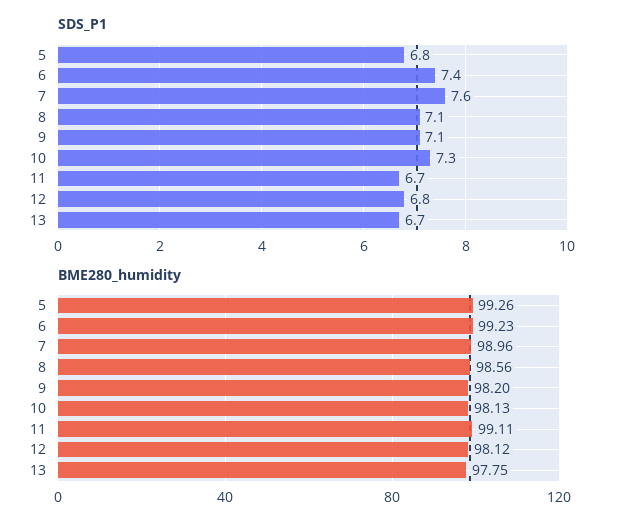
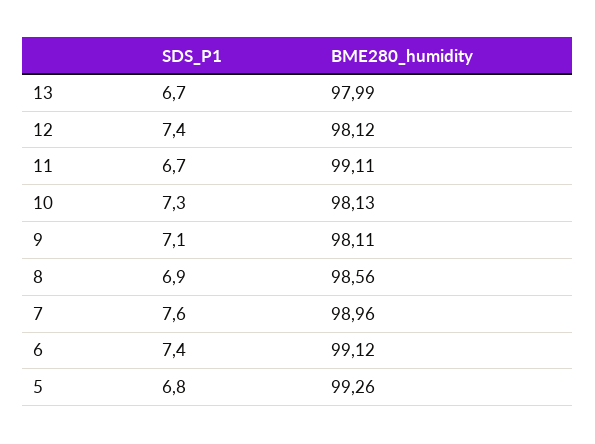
  {
    "SDS_P1": {
      "5": 6.8,
      "6": 7.4,
      "7": 7.6,
-     "8": 7.1,
+     "8": 6.9,
      "9": 7.1,
      "10": 7.3,
      "11": 6.7,
-     "12": 6.8,
+     "12": 7.4,
      "13": 6.7
    },
    "BME280_humidity": {
      "5": 99.26,
-     "6": 99.23,
+     "6": 99.12,
      "7": 98.96,
      "8": 98.56,
-     "9": 98.2,
+     "9": 98.11,
      "10": 98.13,
      "11": 99.11,
      "12": 98.12,
-     "13": 97.75
+     "13": 97.99
    }
  }

